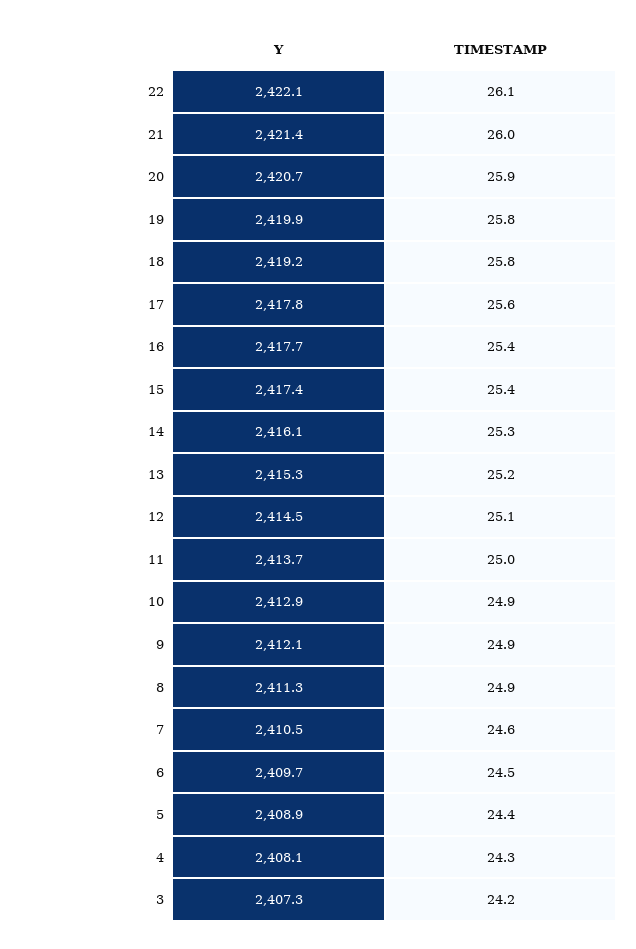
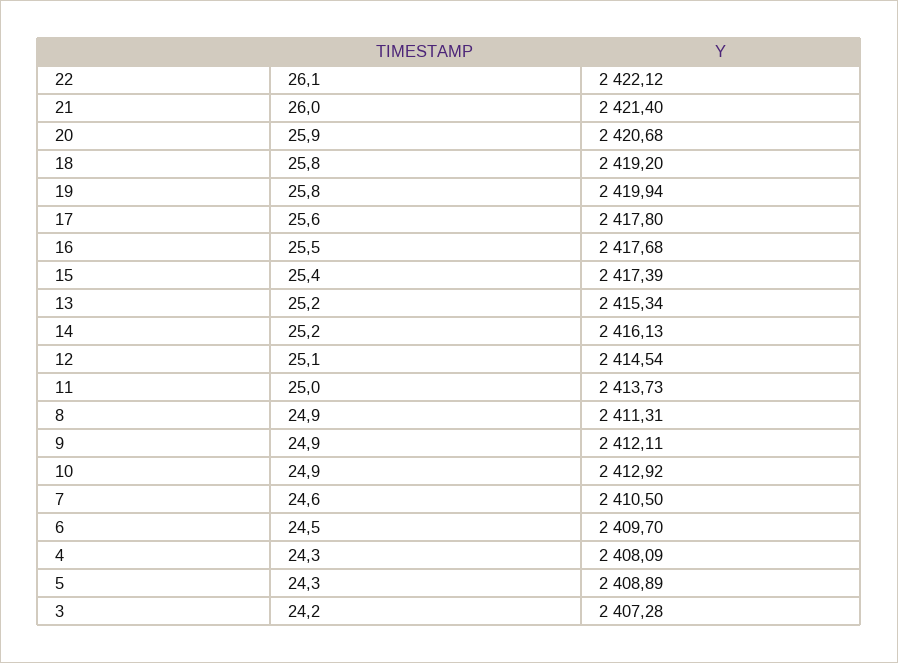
  {
    "Y": {
      "22": 2422.12,
      "21": 2421.4,
      "20": 2420.68,
      "19": 2419.94,
      "18": 2419.2,
      "17": 2417.8,
      "16": 2417.68,
      "15": 2417.39,
      "14": 2416.13,
      "13": 2415.34,
      "12": 2414.54,
      "11": 2413.73,
      "10": 2412.92,
      "9": 2412.11,
      "8": 2411.31,
      "7": 2410.5,
      "6": 2409.7,
      "5": 2408.89,
      "4": 2408.09,
      "3": 2407.28
    },
    "TIMESTAMP": {
      "22": 26.1,
      "21": 26,
      "20": 25.9,
      "19": 25.8,
      "18": 25.8,
      "17": 25.6,
-     "16": 25.4,
+     "16": 25.5,
      "15": 25.4,
-     "14": 25.3,
+     "14": 25.2,
      "13": 25.2,
      "12": 25.1,
      "11": 25,
      "10": 24.9,
      "9": 24.9,
      "8": 24.9,
      "7": 24.6,
      "6": 24.5,
-     "5": 24.4,
+     "5": 24.3,
      "4": 24.3,
      "3": 24.2
    }
  }

